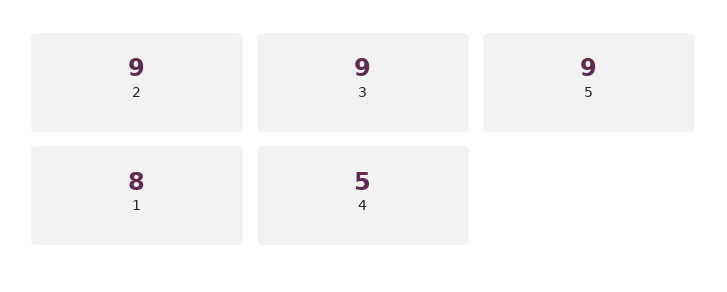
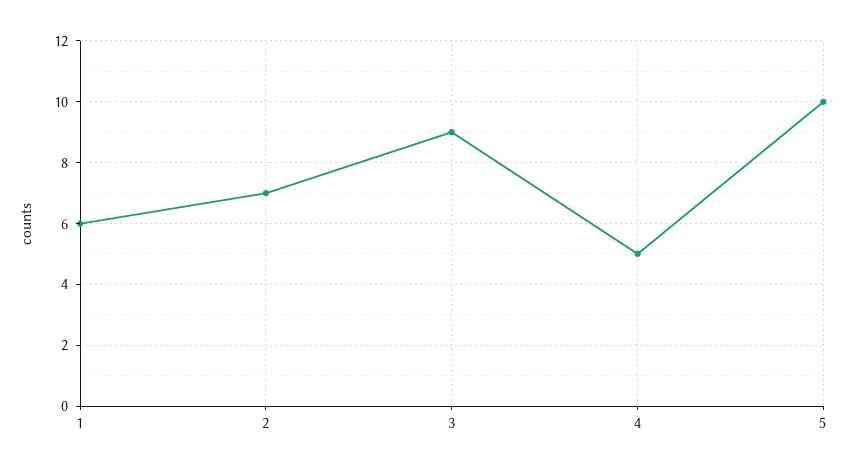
  {
-   "2": 9,
+   "2": 7,
    "3": 9,
-   "5": 9,
+   "5": 10,
-   "1": 8,
+   "1": 6,
    "4": 5
  }

